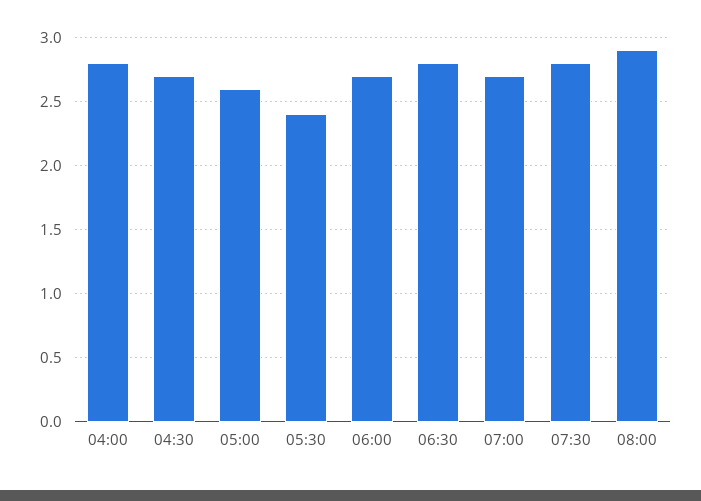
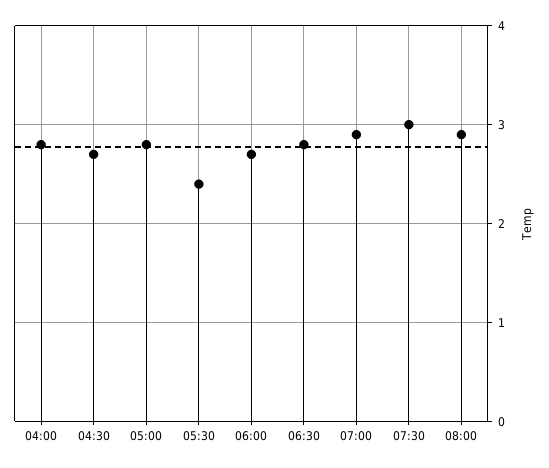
  {
    "04:00": 2.8,
    "04:30": 2.7,
-   "05:00": 2.6,
+   "05:00": 2.8,
    "05:30": 2.4,
    "06:00": 2.7,
    "06:30": 2.8,
-   "07:00": 2.7,
+   "07:00": 2.9,
-   "07:30": 2.8,
+   "07:30": 3,
    "08:00": 2.9
  }

